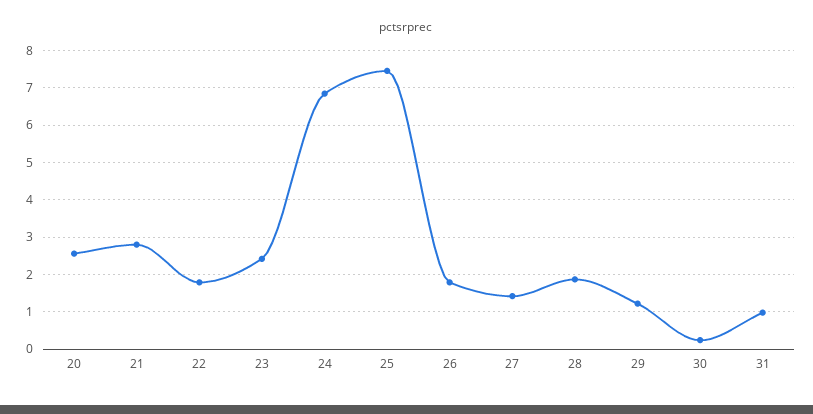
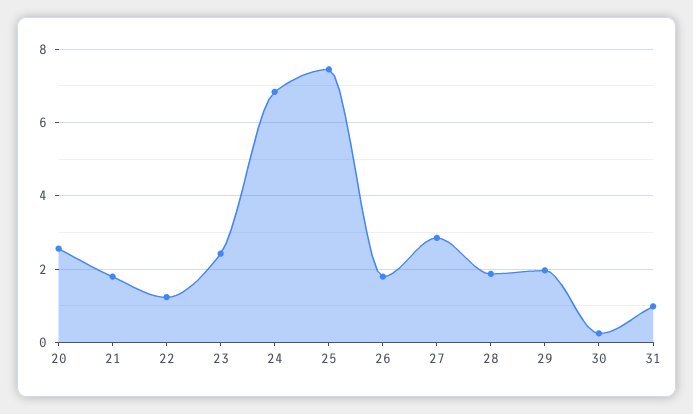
  {
    "20": 2.6,
-   "21": 2.8,
+   "21": 1.8,
-   "22": 1.8,
+   "22": 1.2,
    "23": 2.4,
    "24": 6.8,
    "25": 7.4,
    "26": 1.8,
-   "27": 1.4,
+   "27": 2.8,
    "28": 1.8,
-   "29": 1.2,
+   "29": 2,
    "30": 0.2,
    "31": 1
  }

